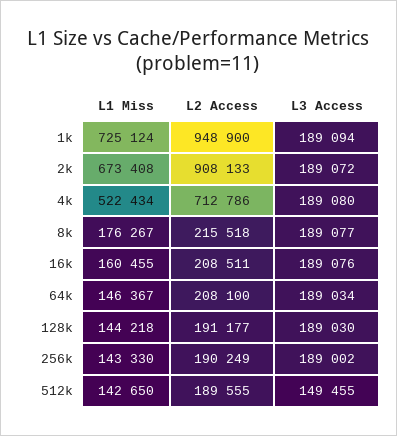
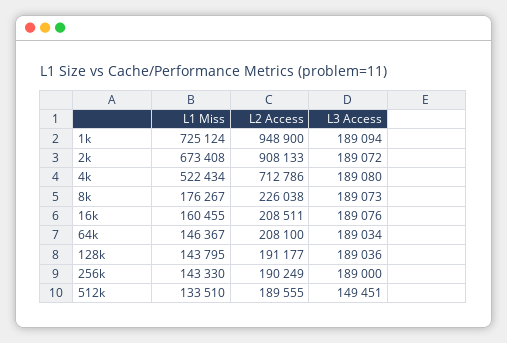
  {
    "L1 Miss": {
      "1k": 725124,
      "2k": 673408,
      "4k": 522434,
      "8k": 176267,
      "16k": 160455,
      "64k": 146367,
-     "128k": 144218,
+     "128k": 143795,
      "256k": 143330,
-     "512k": 142650
+     "512k": 133510
    },
    "L2 Access": {
      "1k": 948900,
      "2k": 908133,
      "4k": 712786,
-     "8k": 215518,
+     "8k": 226038,
      "16k": 208511,
      "64k": 208100,
      "128k": 191177,
      "256k": 190249,
      "512k": 189555
    },
    "L3 Access": {
      "1k": 189094,
      "2k": 189072,
      "4k": 189080,
-     "8k": 189077,
+     "8k": 189073,
      "16k": 189076,
      "64k": 189034,
-     "128k": 189030,
+     "128k": 189036,
-     "256k": 189002,
+     "256k": 189000,
-     "512k": 149455
+     "512k": 149451
    }
  }

